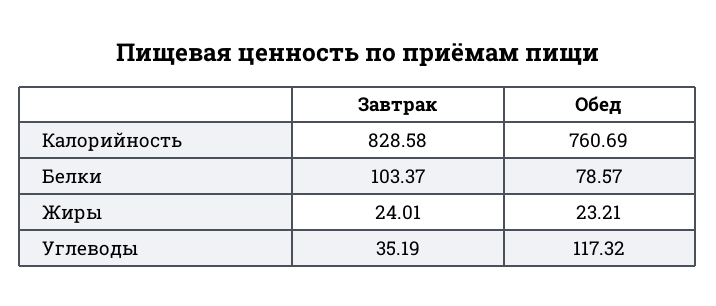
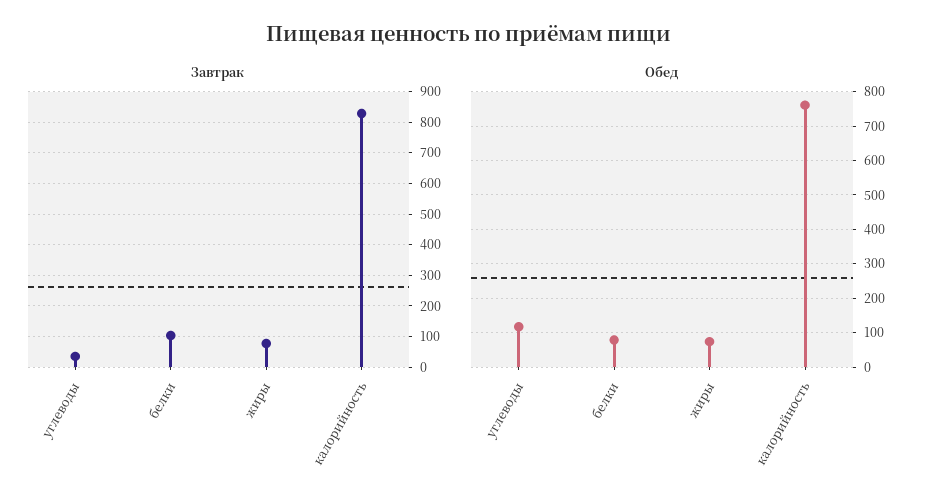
  {
    "Завтрак": {
      "Калорийность": 828.58,
      "Белки": 103.37,
-     "Жиры": 24.01,
+     "Жиры": 80,
      "Углеводы": 35.19
    },
    "Обед": {
      "Калорийность": 760.69,
      "Белки": 78.57,
-     "Жиры": 23.21,
+     "Жиры": 80,
      "Углеводы": 117.32
    }
  }

